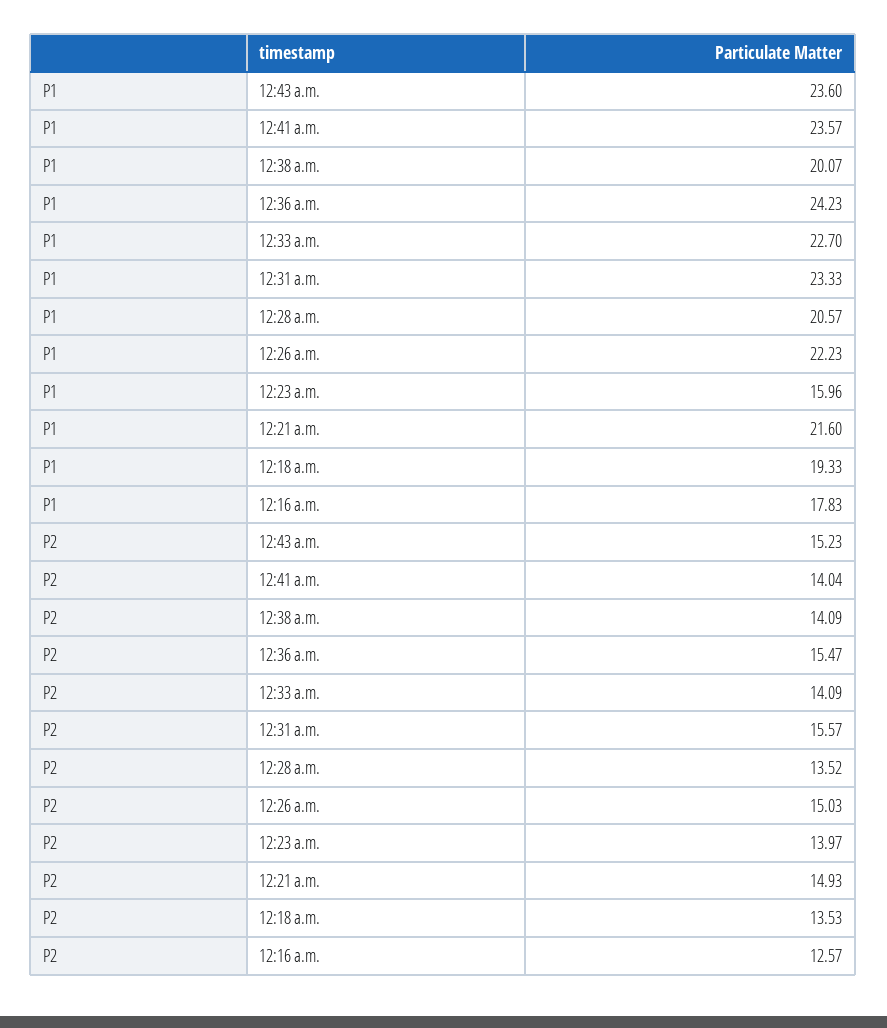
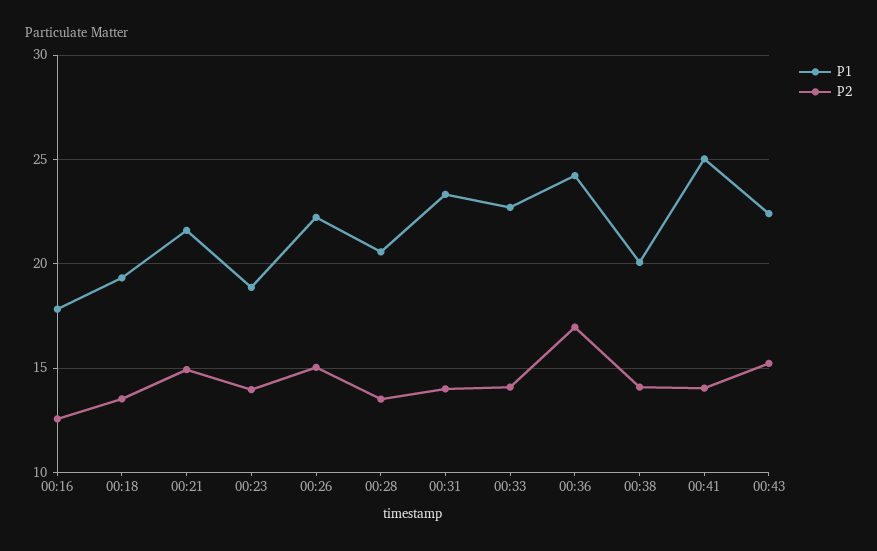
  {
    "P1": {
-     "12:43 a.m.": 23.6,
+     "12:43 a.m.": 22.5,
-     "12:41 a.m.": 23.57,
+     "12:41 a.m.": 25,
      "12:38 a.m.": 20.07,
      "12:36 a.m.": 24.23,
      "12:33 a.m.": 22.7,
      "12:31 a.m.": 23.33,
      "12:28 a.m.": 20.57,
      "12:26 a.m.": 22.23,
-     "12:23 a.m.": 15.96,
+     "12:23 a.m.": 19,
      "12:21 a.m.": 21.6,
      "12:18 a.m.": 19.33,
      "12:16 a.m.": 17.83
    },
    "P2": {
      "12:43 a.m.": 15.23,
      "12:41 a.m.": 14.04,
      "12:38 a.m.": 14.09,
-     "12:36 a.m.": 15.47,
+     "12:36 a.m.": 17,
      "12:33 a.m.": 14.09,
-     "12:31 a.m.": 15.57,
+     "12:31 a.m.": 14,
      "12:28 a.m.": 13.52,
      "12:26 a.m.": 15.03,
      "12:23 a.m.": 13.97,
      "12:21 a.m.": 14.93,
      "12:18 a.m.": 13.53,
      "12:16 a.m.": 12.57
    }
  }

